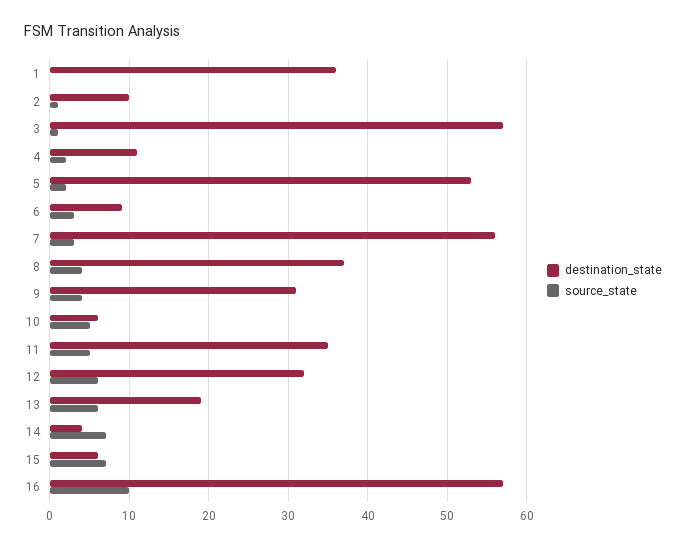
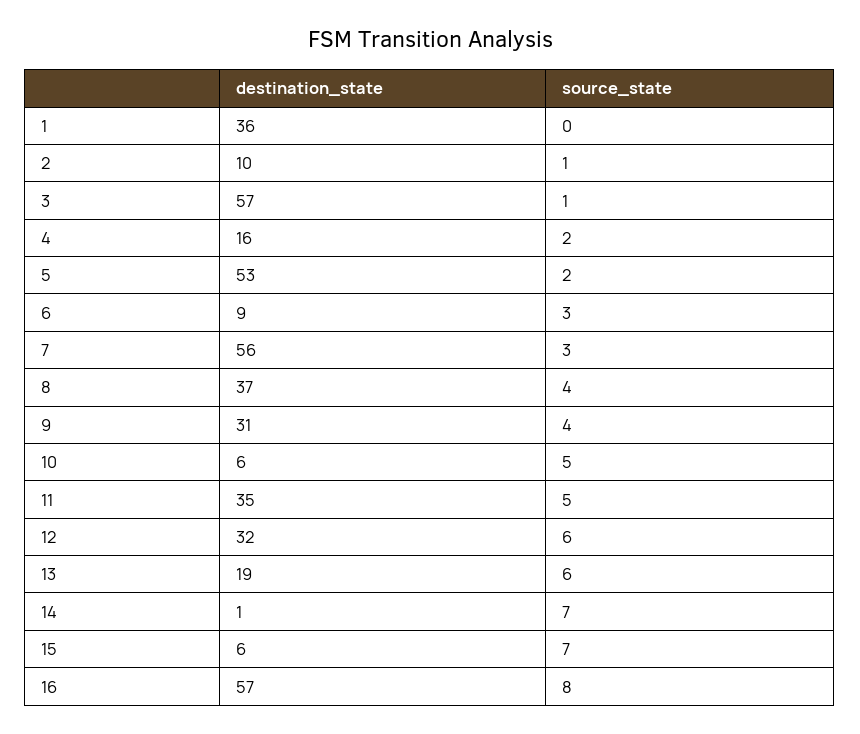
  {
    "destination_state": {
      "1": 36,
      "2": 10,
      "3": 57,
-     "4": 11,
+     "4": 16,
      "5": 53,
      "6": 9,
      "7": 56,
      "8": 37,
      "9": 31,
      "10": 6,
      "11": 35,
      "12": 32,
      "13": 19,
-     "14": 4,
+     "14": 1,
      "15": 6,
      "16": 57
    },
    "source_state": {
      "1": 0,
      "2": 1,
      "3": 1,
      "4": 2,
      "5": 2,
      "6": 3,
      "7": 3,
      "8": 4,
      "9": 4,
      "10": 5,
      "11": 5,
      "12": 6,
      "13": 6,
      "14": 7,
      "15": 7,
-     "16": 10
+     "16": 8
    }
  }

